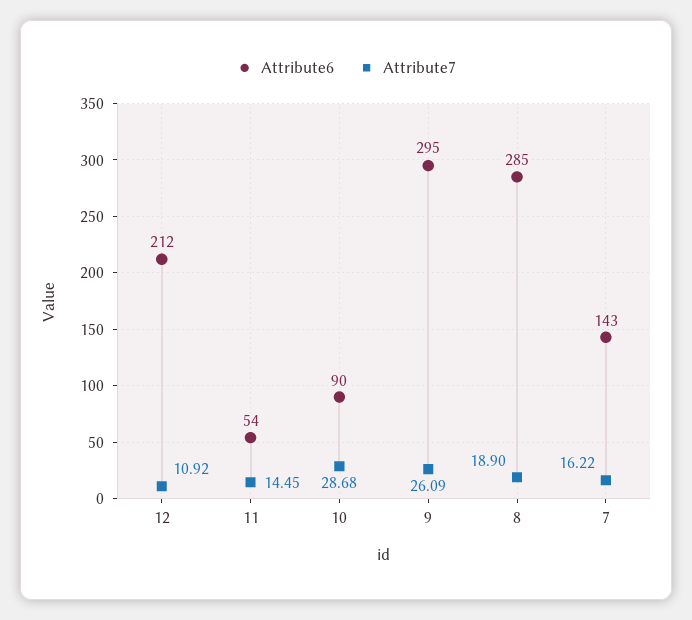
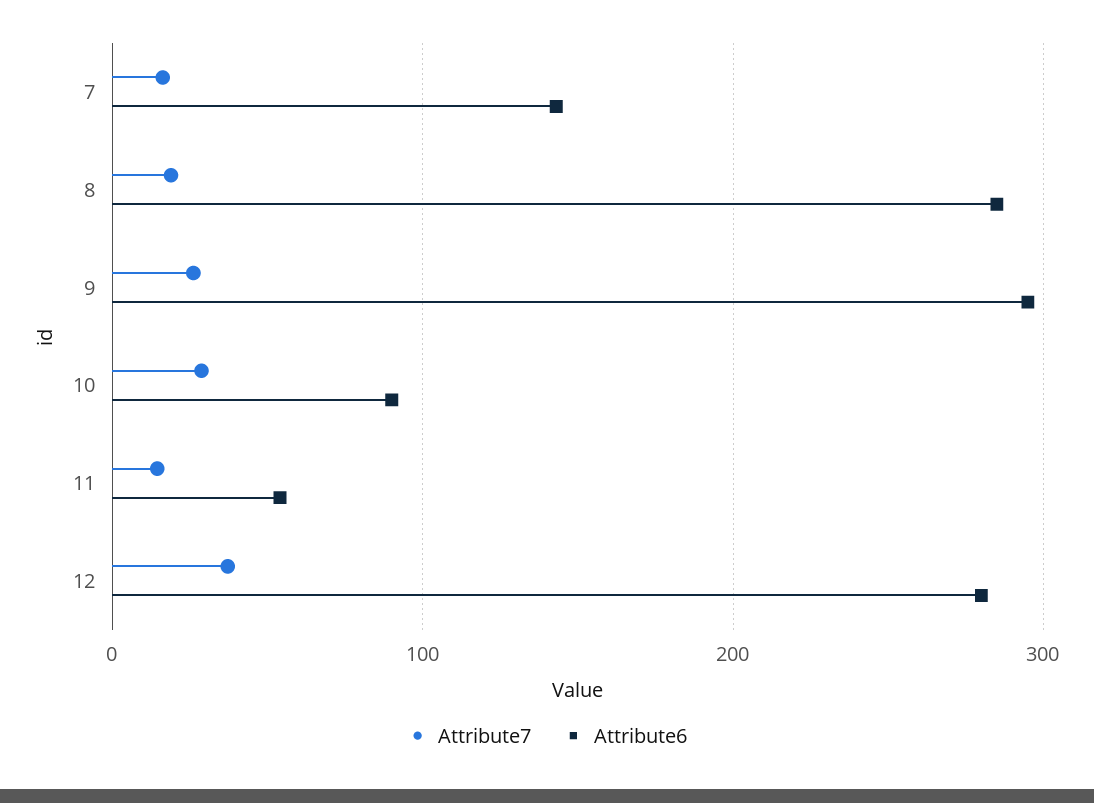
  {
    "Attribute6": {
-     "12": 212,
+     "12": 280,
      "11": 54,
      "10": 90,
      "9": 295,
      "8": 285,
      "7": 143
    },
    "Attribute7": {
-     "12": 10.92,
+     "12": 40,
      "11": 14.45,
      "10": 28.68,
      "9": 26.09,
      "8": 18.9,
      "7": 16.22
    }
  }

